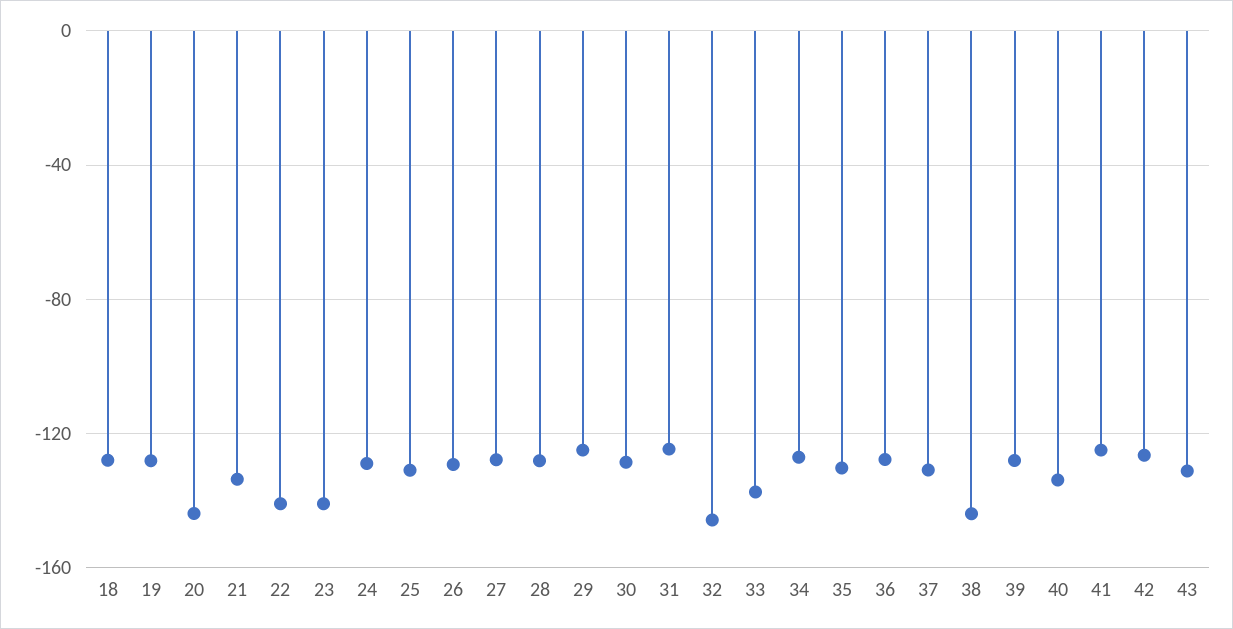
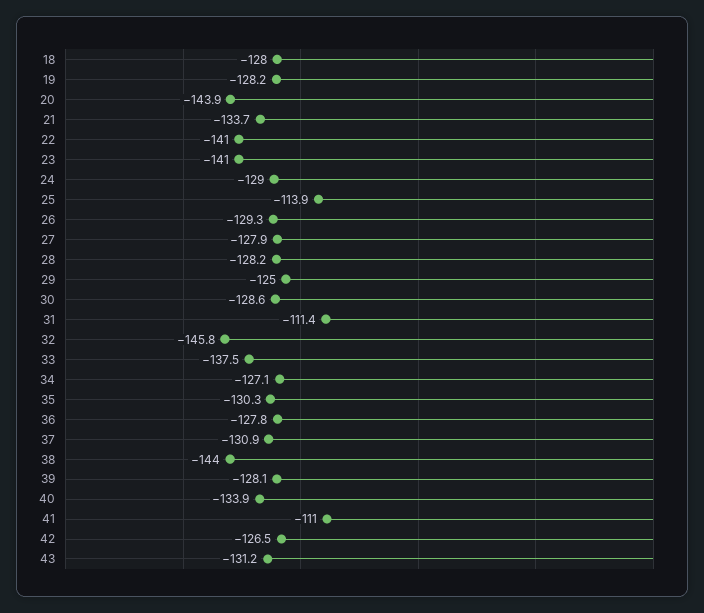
  {
    "18": -128,
    "19": -128.2,
    "20": -143.9,
    "21": -133.7,
    "22": -141,
    "23": -141,
    "24": -129,
-   "25": -130,
+   "25": -113.9,
    "26": -129.3,
    "27": -127.9,
    "28": -128.2,
    "29": -125,
    "30": -128.6,
-   "31": -125,
+   "31": -111.4,
    "32": -145.8,
    "33": -137.5,
    "34": -127.1,
    "35": -130.3,
    "36": -127.8,
    "37": -130.9,
    "38": -144,
    "39": -128.1,
    "40": -133.9,
-   "41": -125,
+   "41": -111,
    "42": -126.5,
    "43": -131.2
  }

